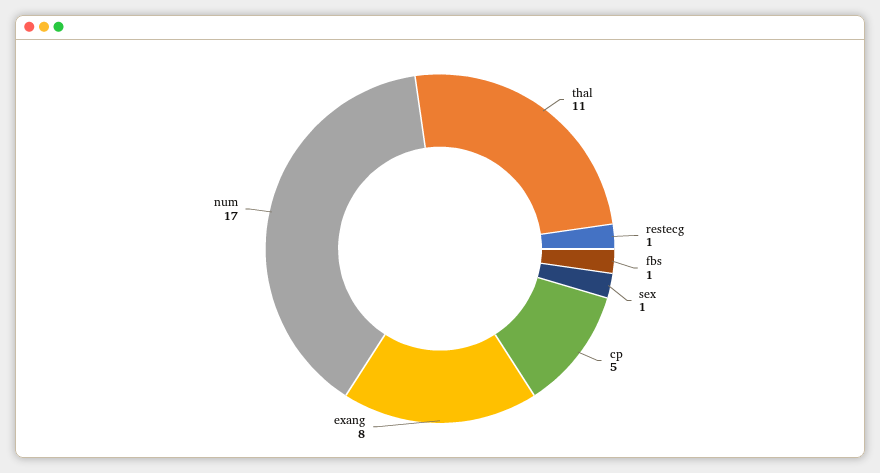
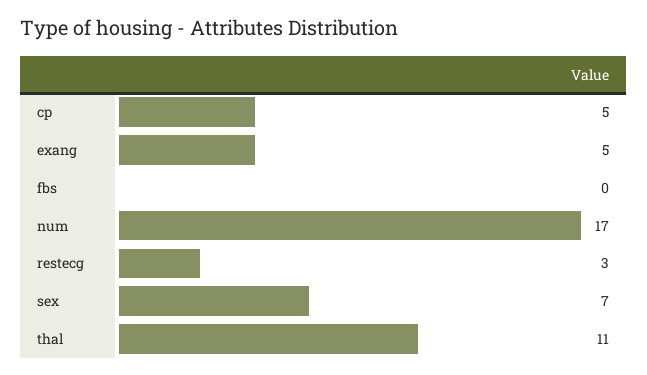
  {
    "thal": 11,
-   "restecg": 1,
+   "restecg": 3,
-   "fbs": 1,
+   "fbs": 0,
-   "sex": 1,
+   "sex": 7,
    "cp": 5,
-   "exang": 8,
+   "exang": 5,
    "num": 17
  }

